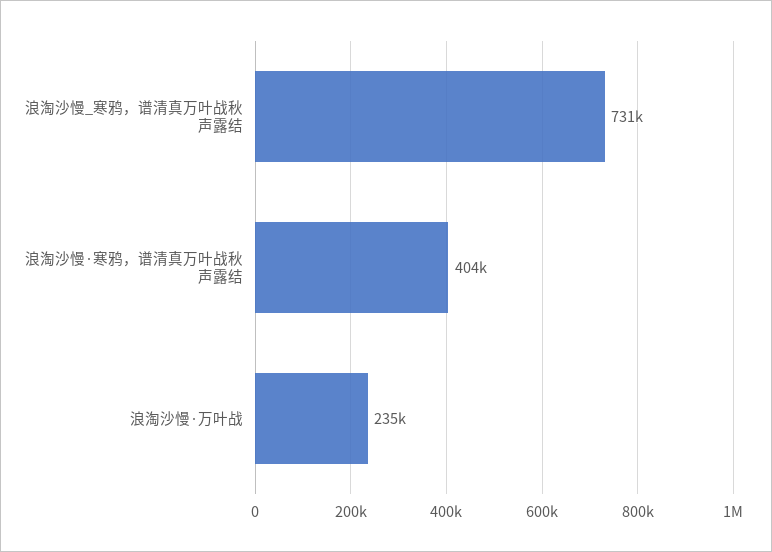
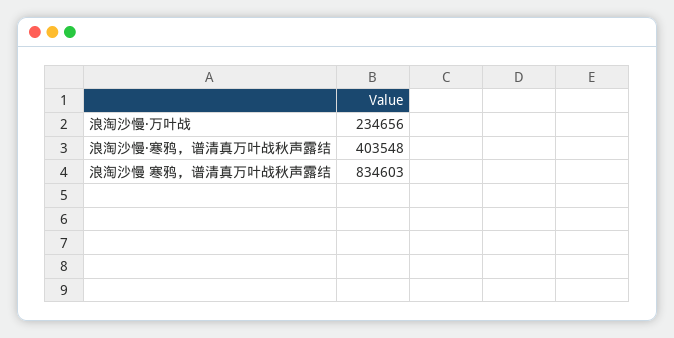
  {
-   "浪淘沙慢_寒鸦，谱清真万叶战秋声露结": 731000,
+   "浪淘沙慢_寒鸦，谱清真万叶战秋声露结": 834603,
    "浪淘沙慢·寒鸦，谱清真万叶战秋声露结": 403548,
    "浪淘沙慢·万叶战": 234656
  }

